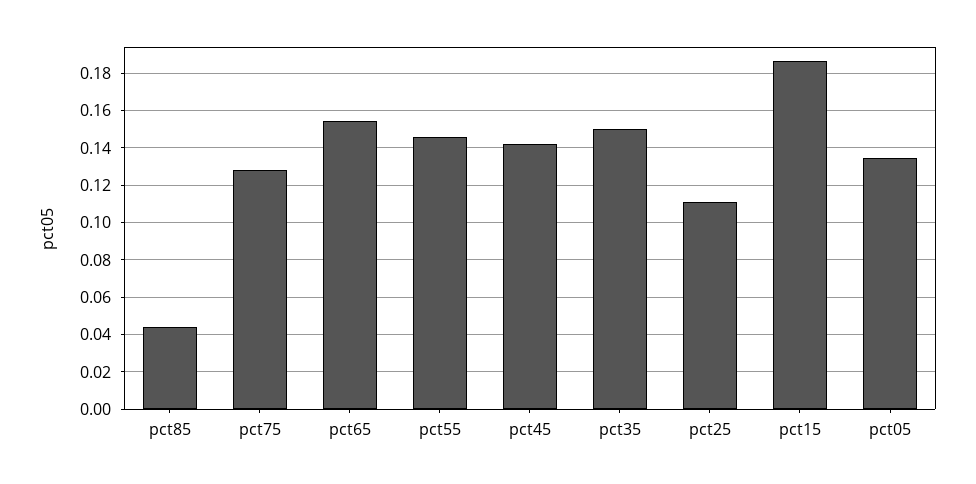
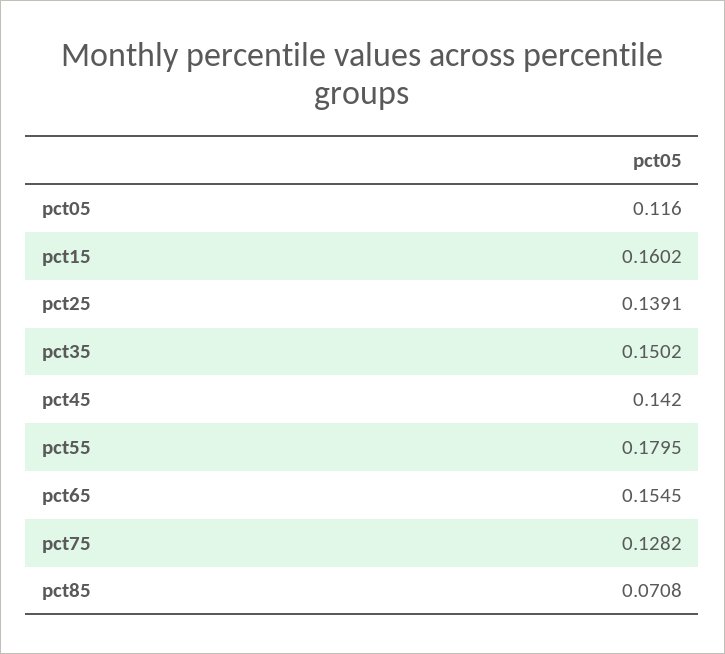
  {
-   "pct85": 0.045,
+   "pct85": 0.0708,
    "pct75": 0.1282,
    "pct65": 0.1545,
-   "pct55": 0.145,
+   "pct55": 0.1795,
    "pct45": 0.142,
    "pct35": 0.1502,
-   "pct25": 0.11,
+   "pct25": 0.1391,
-   "pct15": 0.185,
+   "pct15": 0.1602,
-   "pct05": 0.135
+   "pct05": 0.116
  }

